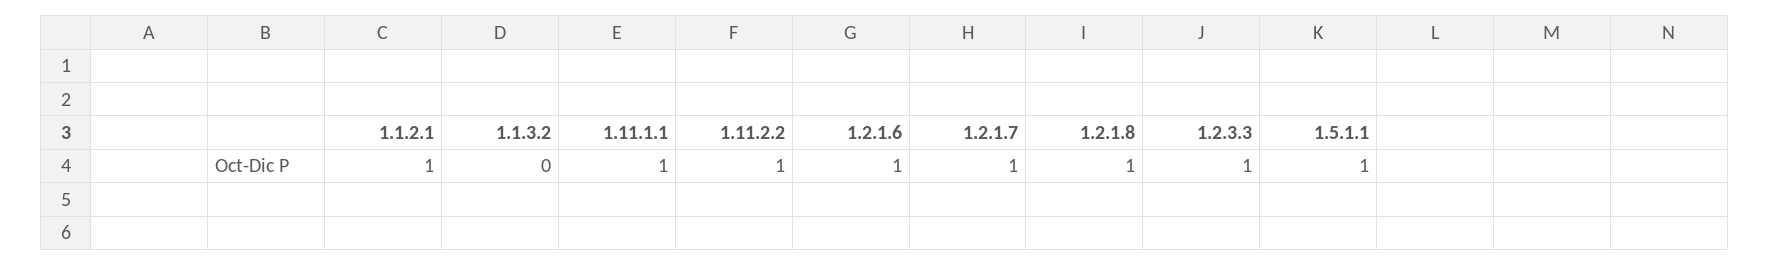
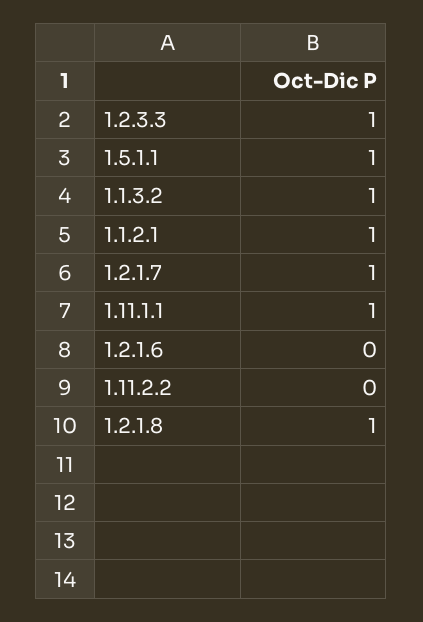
  {
    "1.1.2.1": 1,
-   "1.1.3.2": 0,
+   "1.1.3.2": 1,
    "1.11.1.1": 1,
-   "1.11.2.2": 1,
+   "1.11.2.2": 0,
-   "1.2.1.6": 1,
+   "1.2.1.6": 0,
    "1.2.1.7": 1,
    "1.2.1.8": 1,
    "1.2.3.3": 1,
    "1.5.1.1": 1
  }

